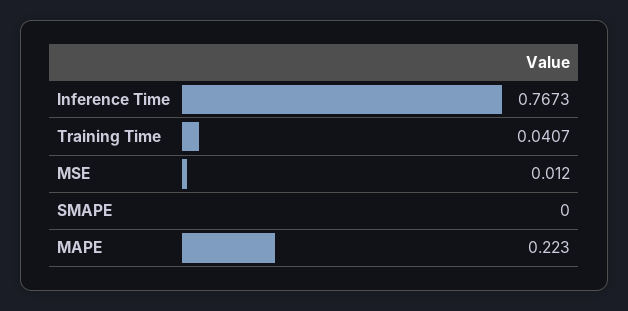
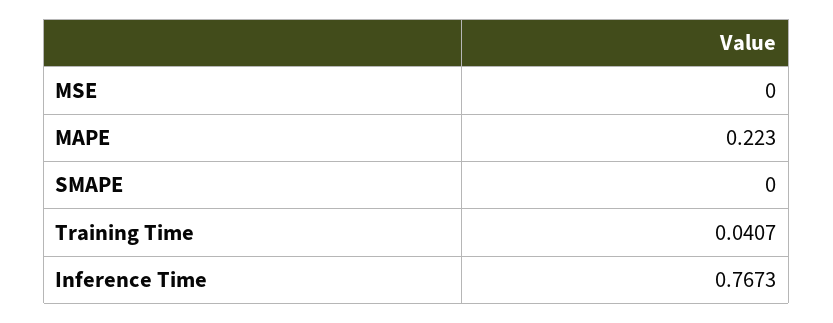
  {
    "Inference Time": 0.7673,
    "Training Time": 0.0407,
-   "MSE": 0.012,
+   "MSE": 0,
    "SMAPE": 0,
    "MAPE": 0.223
  }

